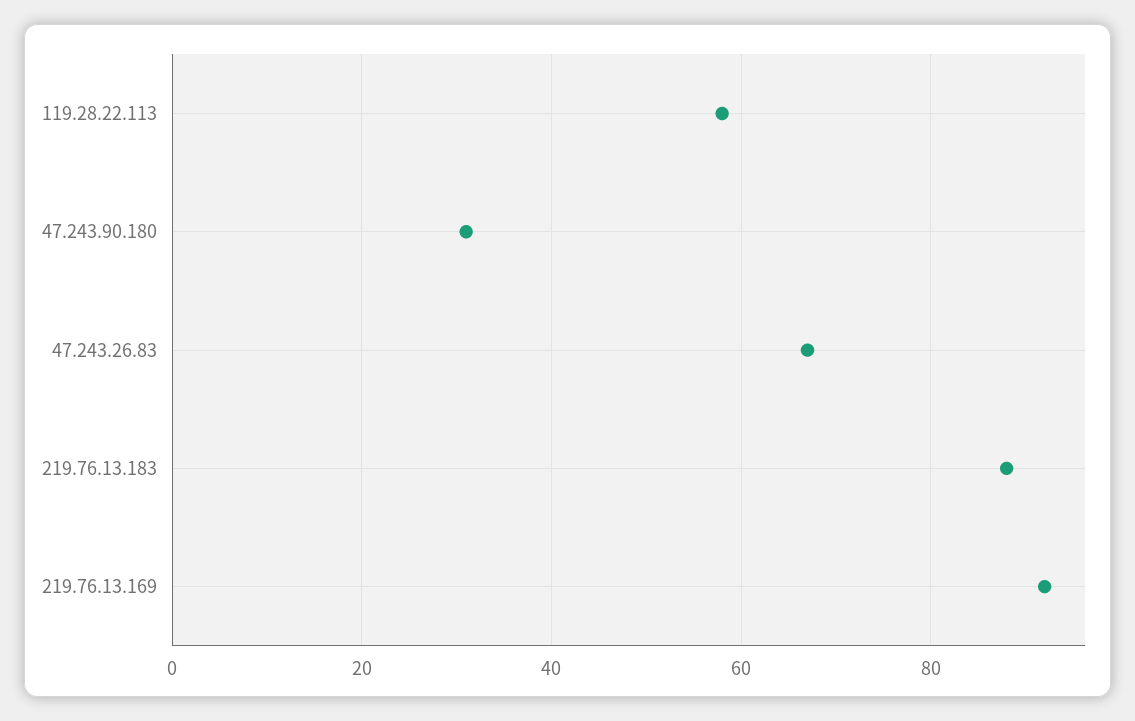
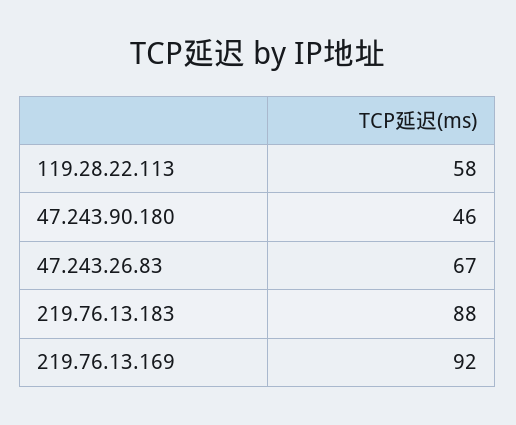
  {
    "119.28.22.113": 58,
-   "47.243.90.180": 30,
+   "47.243.90.180": 46,
    "47.243.26.83": 67,
    "219.76.13.183": 88,
    "219.76.13.169": 92
  }

